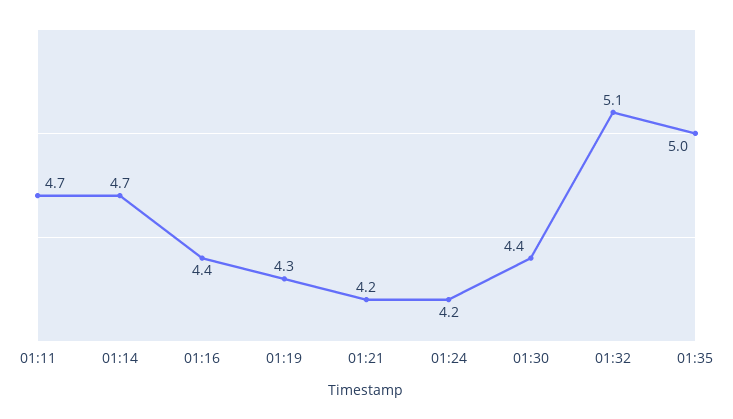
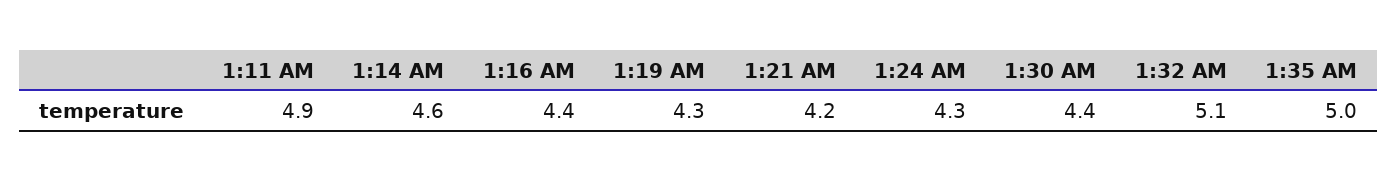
  {
-   "01:11": 4.7,
+   "01:11": 4.9,
-   "01:14": 4.7,
+   "01:14": 4.6,
    "01:16": 4.4,
    "01:19": 4.3,
    "01:21": 4.2,
-   "01:24": 4.2,
+   "01:24": 4.3,
    "01:30": 4.4,
    "01:32": 5.1,
    "01:35": 5
  }

